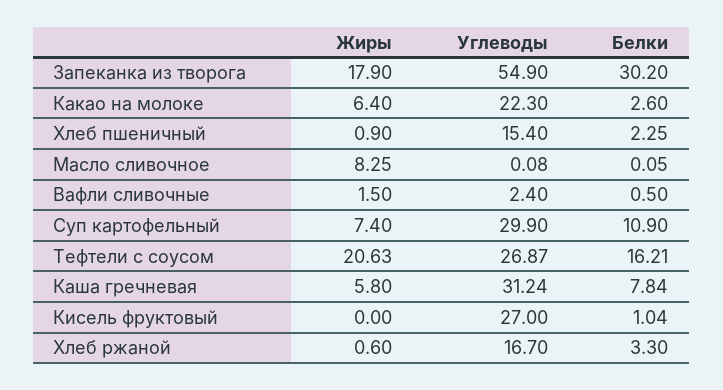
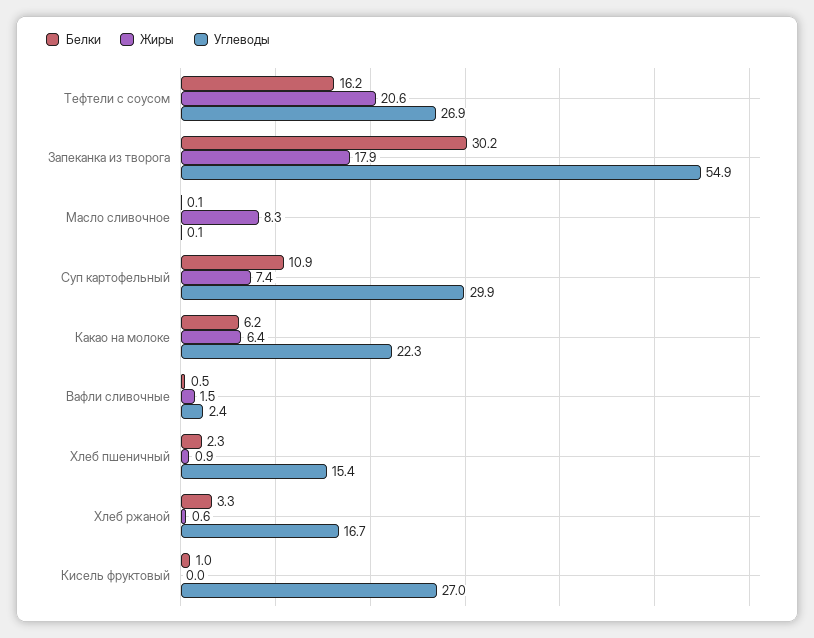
  {
    "Жиры": {
      "Запеканка из творога": 17.9,
      "Какао на молоке": 6.4,
      "Хлеб пшеничный": 0.9,
      "Масло сливочное": 8.25,
      "Вафли сливочные": 1.5,
      "Суп картофельный": 7.4,
      "Тефтели с соусом": 20.63,
-     "Каша гречневая": 5.8,
      "Кисель фруктовый": 0,
      "Хлеб ржаной": 0.6
    },
    "Углеводы": {
      "Запеканка из творога": 54.9,
      "Какао на молоке": 22.3,
      "Хлеб пшеничный": 15.4,
      "Масло сливочное": 0.08,
      "Вафли сливочные": 2.4,
      "Суп картофельный": 29.9,
      "Тефтели с соусом": 26.87,
-     "Каша гречневая": 31.24,
      "Кисель фруктовый": 27,
      "Хлеб ржаной": 16.7
    },
    "Белки": {
      "Запеканка из творога": 30.2,
-     "Какао на молоке": 2.6,
+     "Какао на молоке": 6.2,
      "Хлеб пшеничный": 2.25,
      "Масло сливочное": 0.05,
      "Вафли сливочные": 0.5,
      "Суп картофельный": 10.9,
      "Тефтели с соусом": 16.21,
-     "Каша гречневая": 7.84,
      "Кисель фруктовый": 1.04,
      "Хлеб ржаной": 3.3
    }
  }

